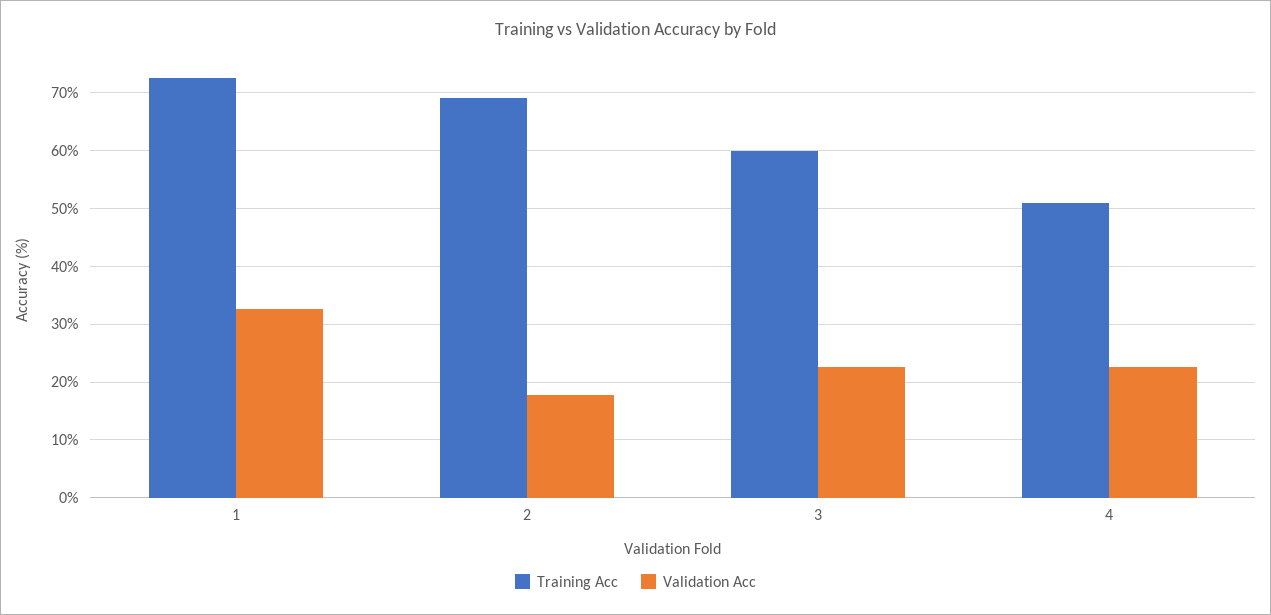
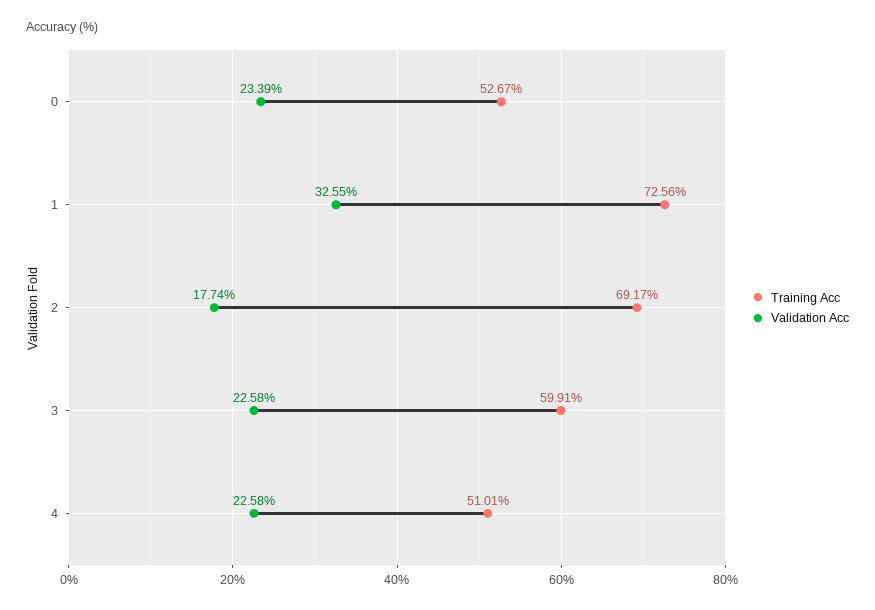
  {
    "Training Acc": {
      "1": 72.56,
      "2": 69.17,
      "3": 59.91,
-     "4": 51.01
+     "4": 51.01,
+     "0": 52.67
    },
    "Validation Acc": {
      "1": 32.55,
      "2": 17.74,
      "3": 22.58,
-     "4": 22.58
+     "4": 22.58,
+     "0": 23.39
    }
  }

